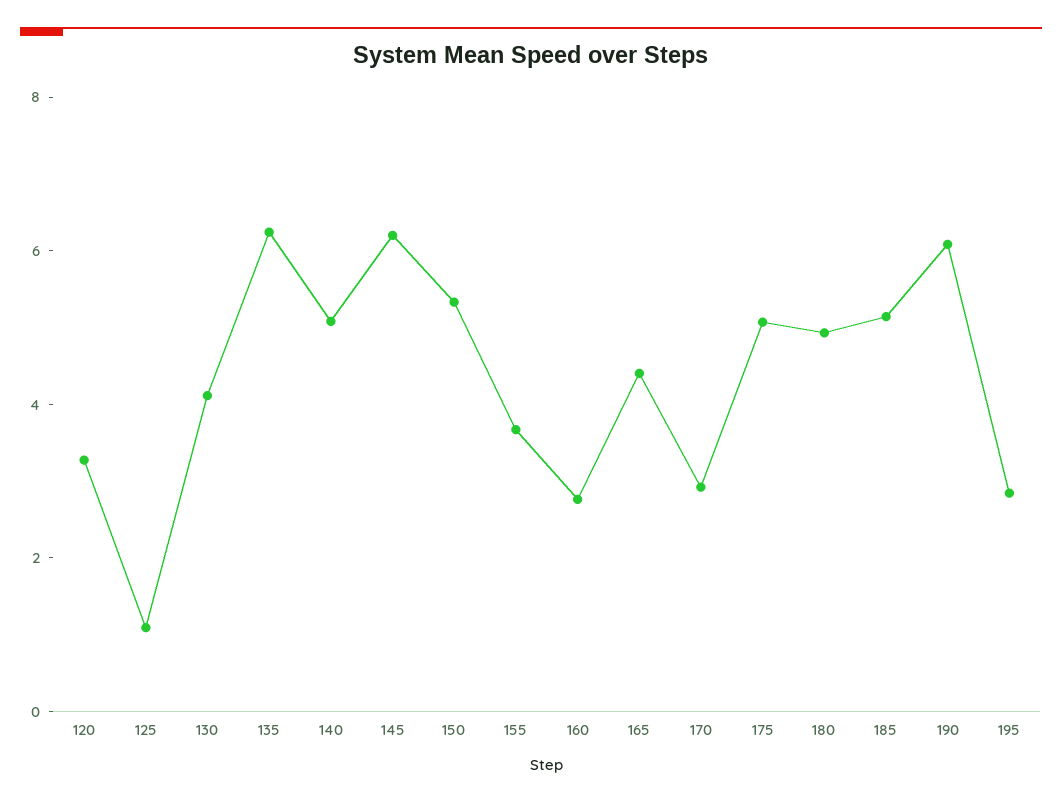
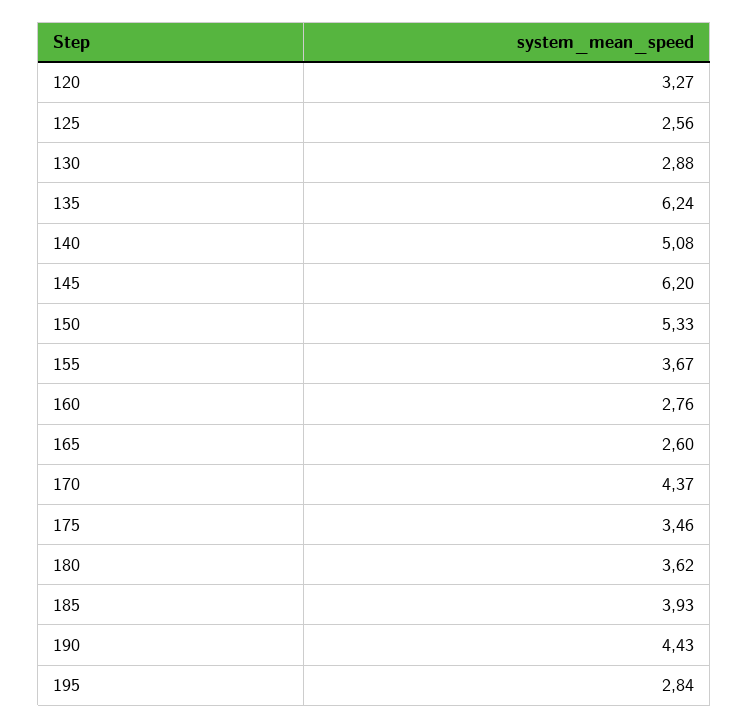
  {
    "120": 3.27,
-   "125": 1,
+   "125": 2.56,
-   "130": 4,
+   "130": 2.88,
    "135": 6.24,
    "140": 5.08,
    "145": 6.2,
    "150": 5.33,
    "155": 3.67,
    "160": 2.76,
-   "165": 4.5,
+   "165": 2.6,
-   "170": 3,
+   "170": 4.37,
-   "175": 5,
+   "175": 3.46,
-   "180": 5,
+   "180": 3.62,
-   "185": 5,
+   "185": 3.93,
-   "190": 6,
+   "190": 4.43,
    "195": 2.84
  }

